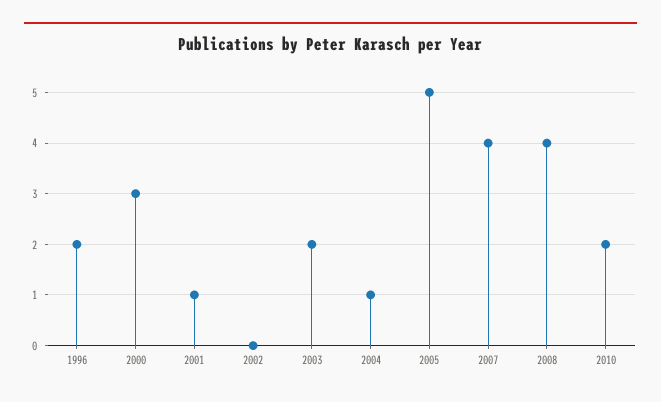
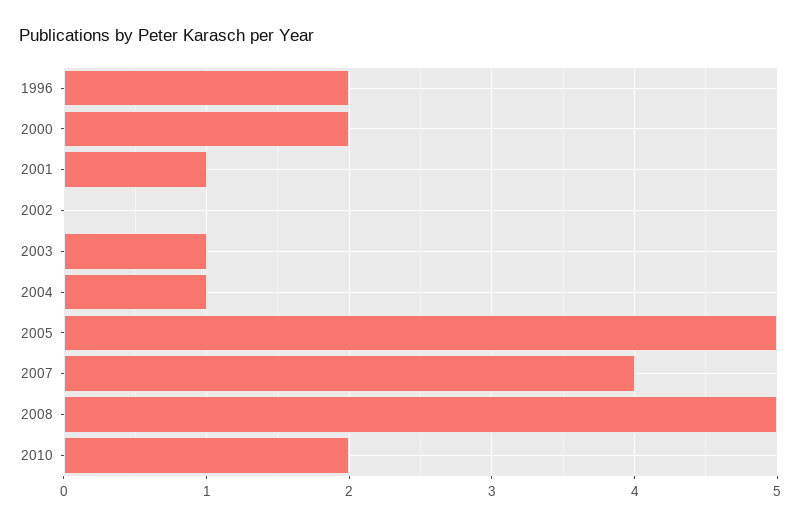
  {
    "1996": 2,
-   "2000": 3,
+   "2000": 2,
    "2001": 1,
    "2002": 0,
-   "2003": 2,
+   "2003": 1,
    "2004": 1,
    "2005": 5,
    "2007": 4,
-   "2008": 4,
+   "2008": 5,
    "2010": 2
  }

